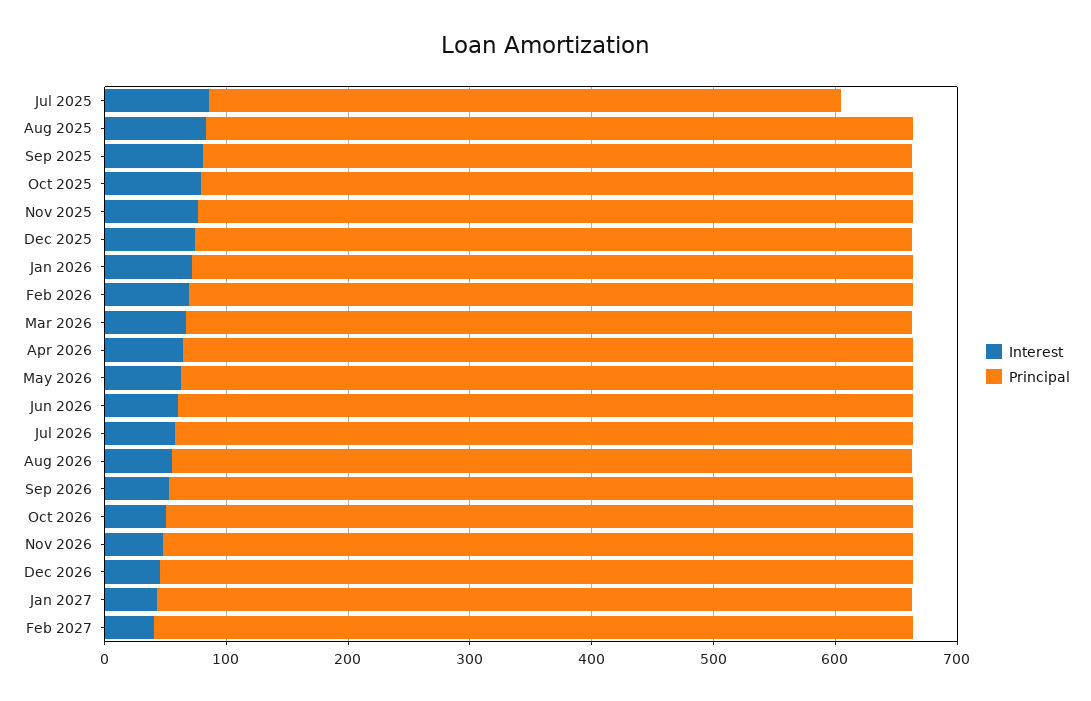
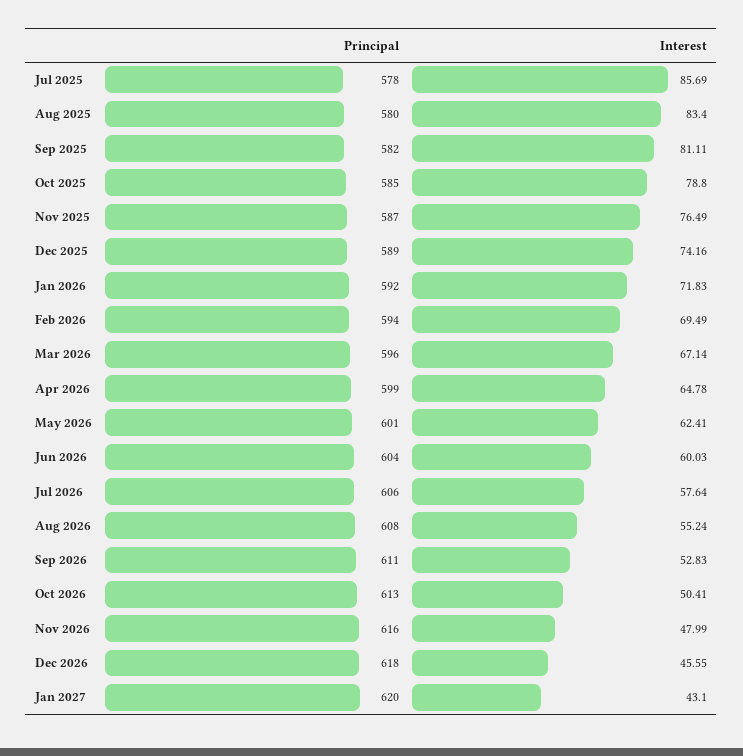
  {
    "Interest": {
      "Jul 2025": 85.69,
      "Aug 2025": 83.4,
      "Sep 2025": 81.11,
      "Oct 2025": 78.8,
      "Nov 2025": 76.49,
      "Dec 2025": 74.16,
      "Jan 2026": 71.83,
      "Feb 2026": 69.49,
      "Mar 2026": 67.14,
      "Apr 2026": 64.78,
      "May 2026": 62.41,
      "Jun 2026": 60.03,
      "Jul 2026": 57.64,
      "Aug 2026": 55.24,
      "Sep 2026": 52.83,
      "Oct 2026": 50.41,
      "Nov 2026": 47.99,
      "Dec 2026": 45.55,
-     "Jan 2027": 43.1,
+     "Jan 2027": 43.1
-     "Feb 2027": 40
    },
    "Principal": {
-     "Jul 2025": 520,
+     "Jul 2025": 578,
      "Aug 2025": 580,
      "Sep 2025": 582,
      "Oct 2025": 585,
      "Nov 2025": 587,
      "Dec 2025": 589,
      "Jan 2026": 592,
      "Feb 2026": 594,
      "Mar 2026": 596,
      "Apr 2026": 599,
      "May 2026": 601,
      "Jun 2026": 604,
      "Jul 2026": 606,
      "Aug 2026": 608,
      "Sep 2026": 611,
      "Oct 2026": 613,
      "Nov 2026": 616,
      "Dec 2026": 618,
-     "Jan 2027": 620,
+     "Jan 2027": 620
-     "Feb 2027": 620
    }
  }

